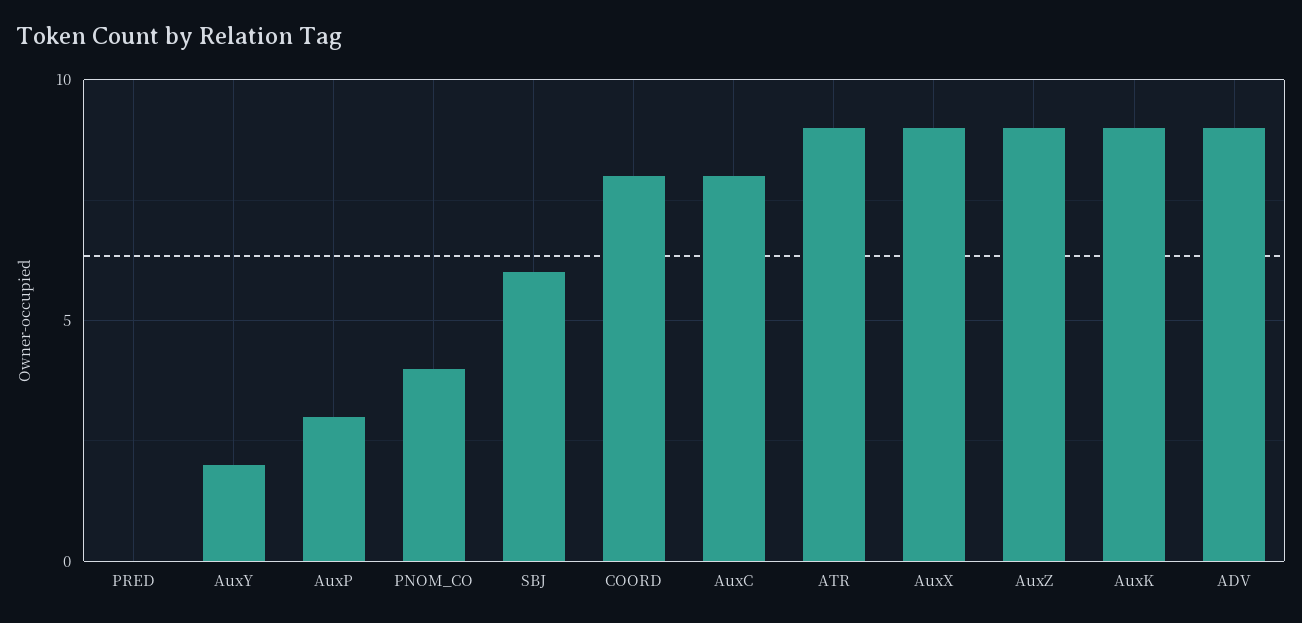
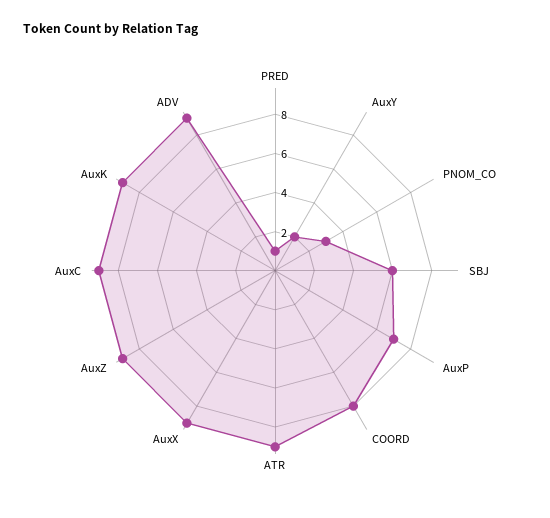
  {
-   "PRED": 0,
+   "PRED": 1,
    "AuxY": 2,
-   "AuxP": 3,
+   "AuxP": 7,
-   "PNOM_CO": 4,
+   "PNOM_CO": 3,
    "SBJ": 6,
    "COORD": 8,
-   "AuxC": 8,
+   "AuxC": 9,
    "ATR": 9,
    "AuxX": 9,
    "AuxZ": 9,
    "AuxK": 9,
    "ADV": 9
  }

